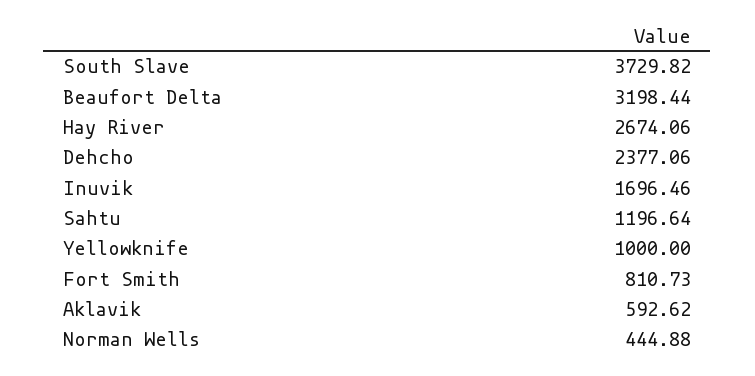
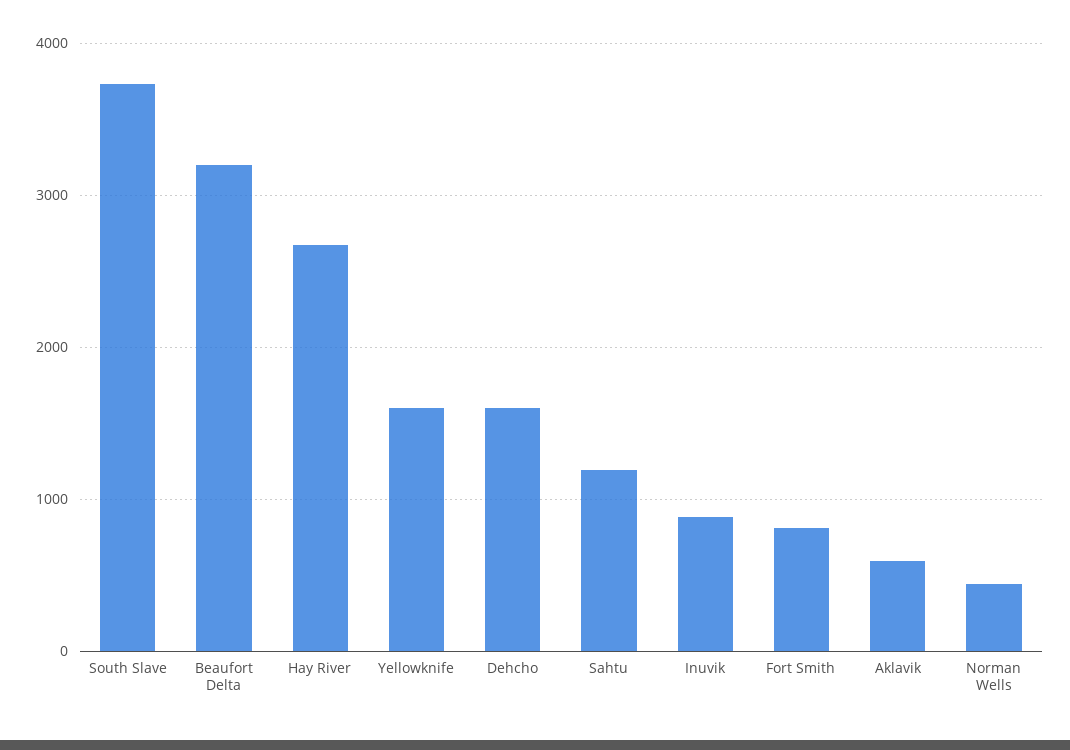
  {
    "South Slave": 3729.82,
    "Beaufort Delta": 3198.44,
    "Hay River": 2674.06,
-   "Dehcho": 2377.06,
+   "Dehcho": 1600,
-   "Inuvik": 1696.46,
+   "Inuvik": 900,
    "Sahtu": 1196.64,
-   "Yellowknife": 1000,
+   "Yellowknife": 1600,
    "Fort Smith": 810.73,
    "Aklavik": 592.62,
    "Norman Wells": 444.88
  }

